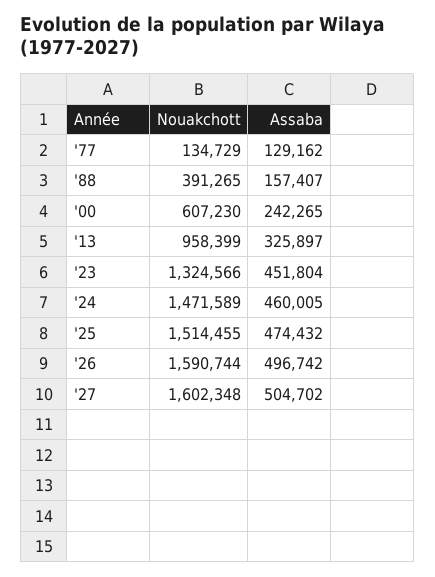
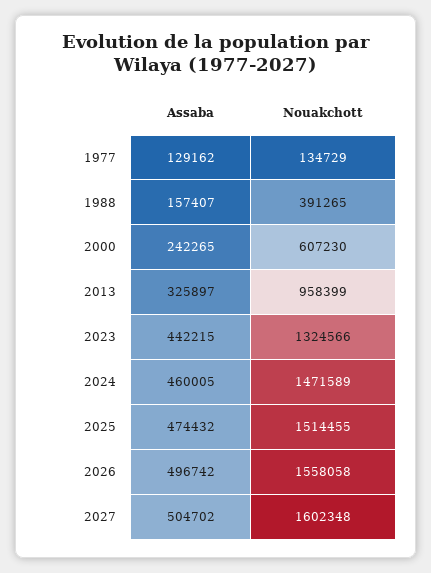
  {
    "Nouakchott": {
      "'77": 134729,
      "'88": 391265,
      "'00": 607230,
      "'13": 958399,
      "'23": 1324566,
      "'24": 1471589,
      "'25": 1514455,
-     "'26": 1590744,
+     "'26": 1558058,
      "'27": 1602348
    },
    "Assaba": {
      "'77": 129162,
      "'88": 157407,
      "'00": 242265,
      "'13": 325897,
-     "'23": 451804,
+     "'23": 442215,
      "'24": 460005,
      "'25": 474432,
      "'26": 496742,
      "'27": 504702
    }
  }

